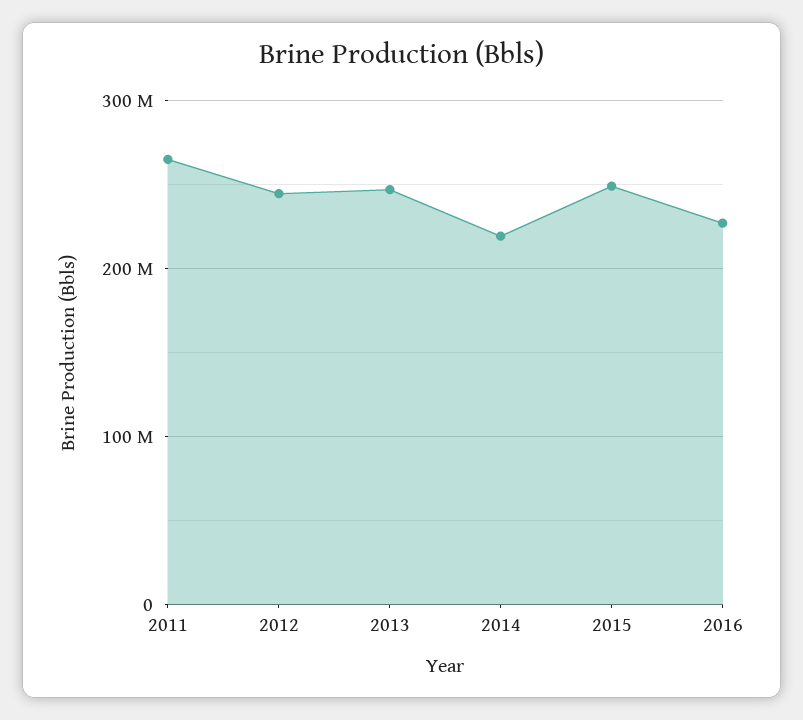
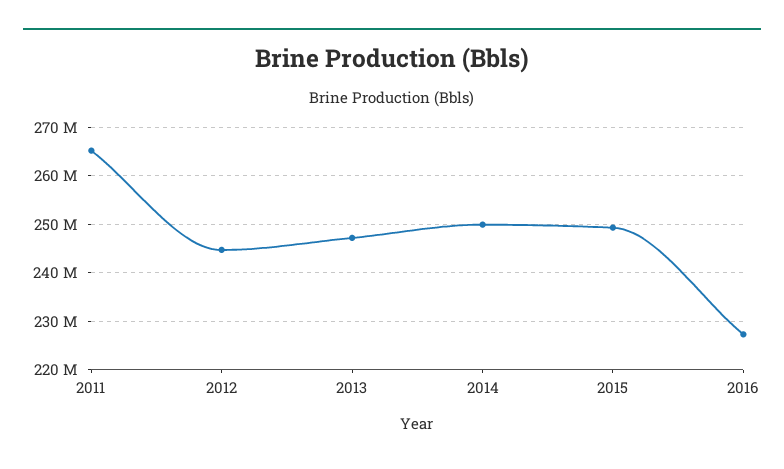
  {
    "2011": 266000000,
    "2012": 244000000,
    "2013": 248000000,
-   "2014": 220000000,
+   "2014": 250000000,
    "2015": 250000000,
    "2016": 228000000
  }

